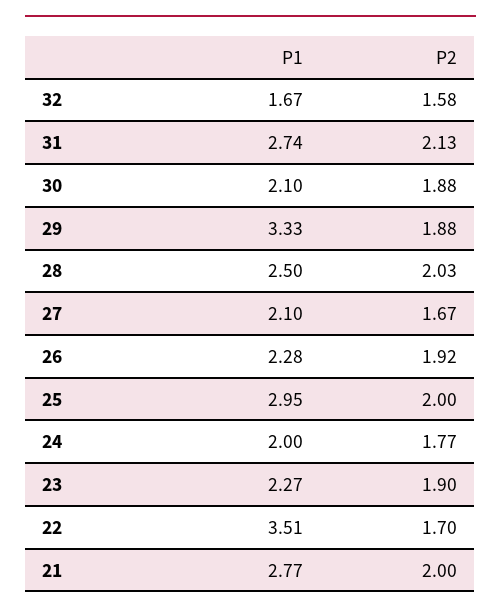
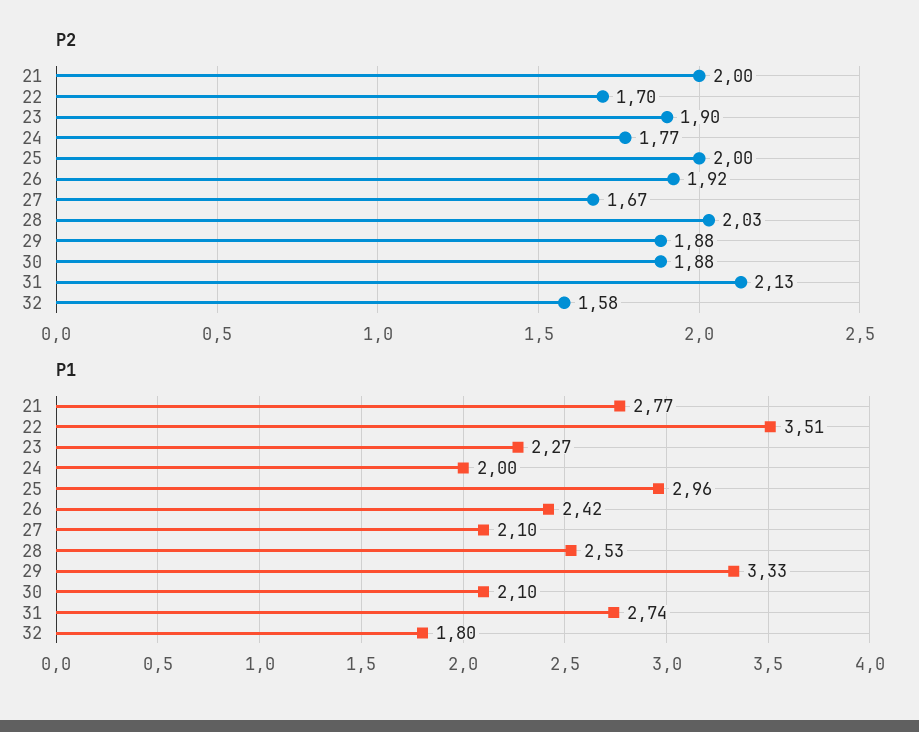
  {
    "P1": {
-     "32": 1.67,
+     "32": 1.8,
      "31": 2.74,
      "30": 2.1,
      "29": 3.33,
-     "28": 2.5,
+     "28": 2.53,
      "27": 2.1,
-     "26": 2.28,
+     "26": 2.42,
-     "25": 2.95,
+     "25": 2.96,
      "24": 2,
      "23": 2.27,
      "22": 3.51,
      "21": 2.77
    },
    "P2": {
      "32": 1.58,
      "31": 2.13,
      "30": 1.88,
      "29": 1.88,
      "28": 2.03,
      "27": 1.67,
      "26": 1.92,
      "25": 2,
      "24": 1.77,
      "23": 1.9,
      "22": 1.7,
      "21": 2
    }
  }

